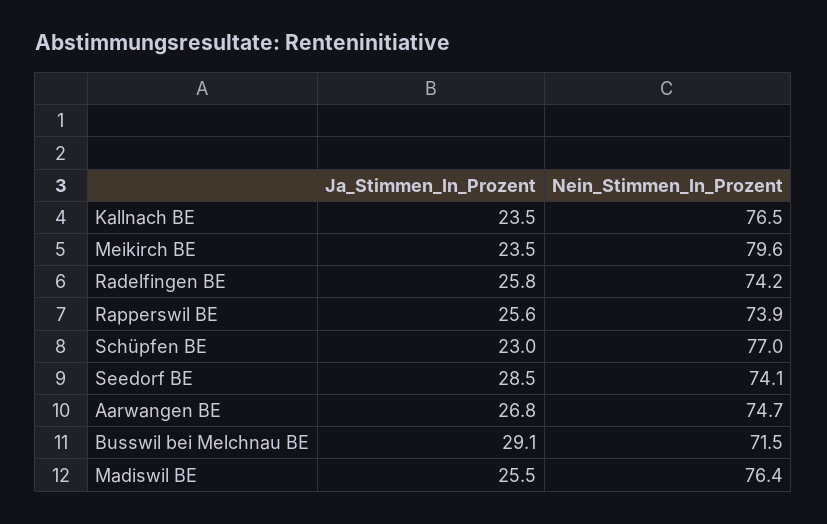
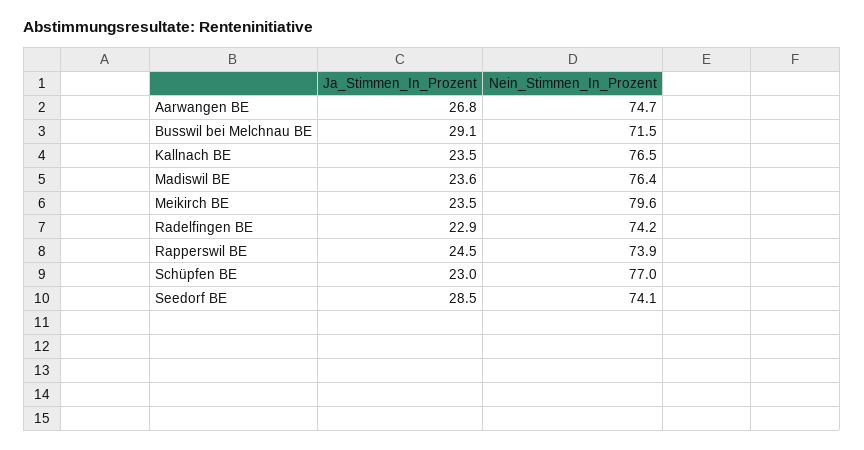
  {
    "Ja_Stimmen_In_Prozent": {
      "Kallnach BE": 23.5,
      "Meikirch BE": 23.5,
-     "Radelfingen BE": 25.8,
+     "Radelfingen BE": 22.9,
-     "Rapperswil BE": 25.6,
+     "Rapperswil BE": 24.5,
      "Schüpfen BE": 23,
      "Seedorf BE": 28.5,
      "Aarwangen BE": 26.8,
      "Busswil bei Melchnau BE": 29.1,
-     "Madiswil BE": 25.5
+     "Madiswil BE": 23.6
    },
    "Nein_Stimmen_In_Prozent": {
      "Kallnach BE": 76.5,
      "Meikirch BE": 79.6,
      "Radelfingen BE": 74.2,
      "Rapperswil BE": 73.9,
      "Schüpfen BE": 77,
      "Seedorf BE": 74.1,
      "Aarwangen BE": 74.7,
      "Busswil bei Melchnau BE": 71.5,
      "Madiswil BE": 76.4
    }
  }

